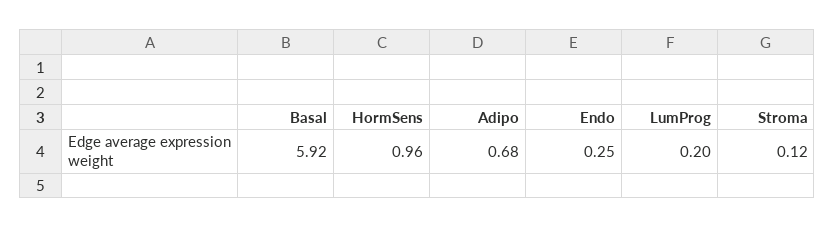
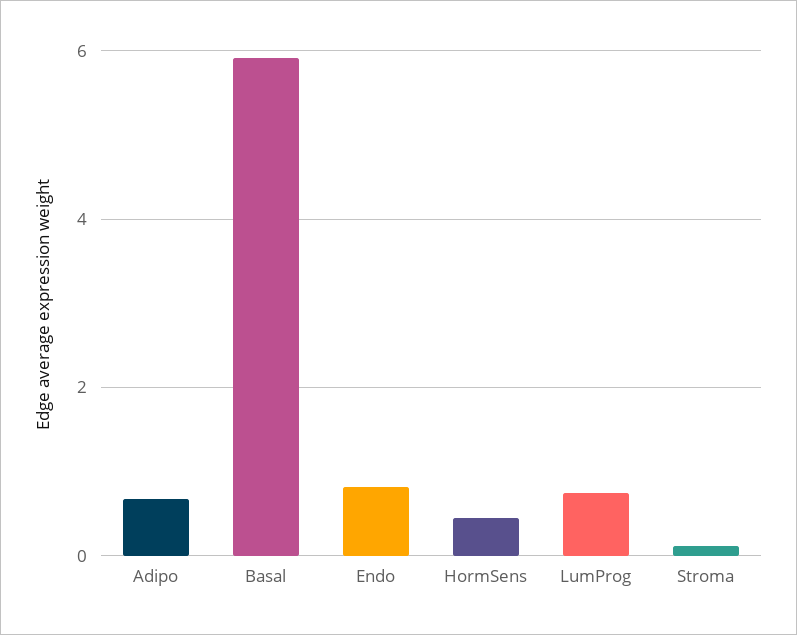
  {
    "Basal": 5.92,
-   "HormSens": 0.96,
+   "HormSens": 0.4,
    "Adipo": 0.68,
-   "Endo": 0.25,
+   "Endo": 0.8,
-   "LumProg": 0.2,
+   "LumProg": 0.8,
    "Stroma": 0.12
  }

